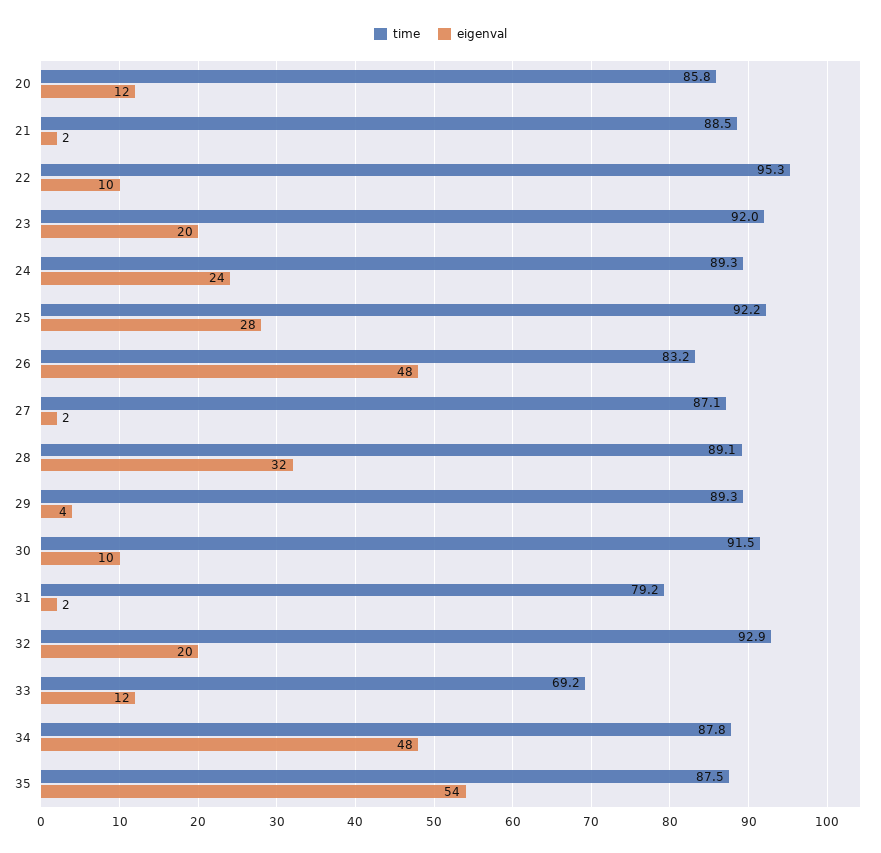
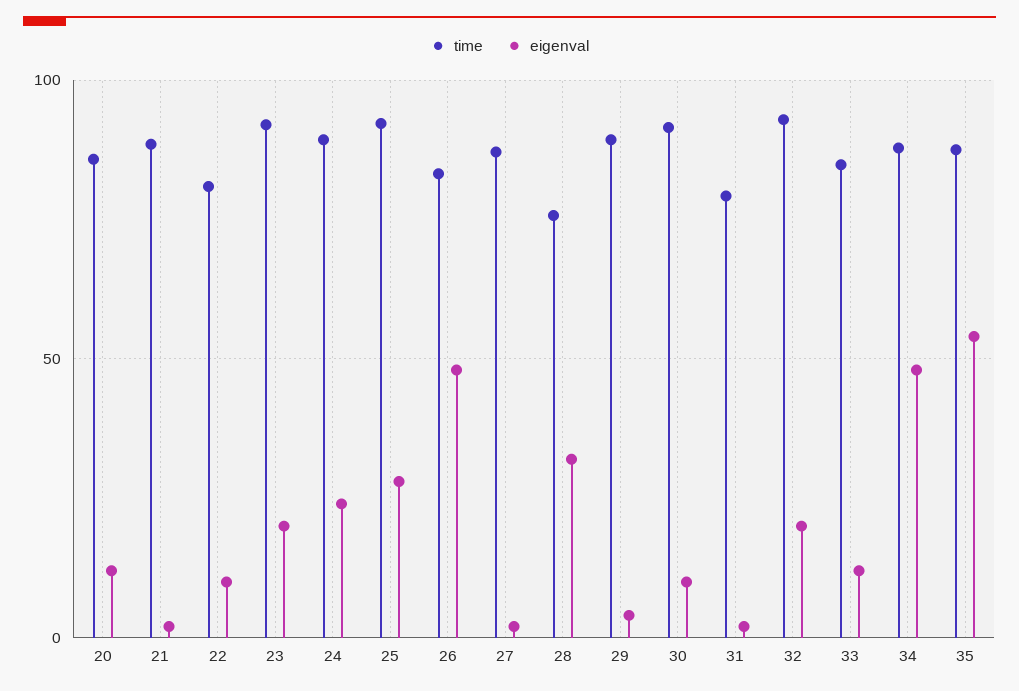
  {
    "time": {
      "20": 85.8,
      "21": 88.5,
-     "22": 95.3,
+     "22": 80,
      "23": 92,
      "24": 89.3,
      "25": 92.2,
      "26": 83.2,
      "27": 87.1,
-     "28": 89.1,
+     "28": 75,
      "29": 89.3,
      "30": 91.5,
      "31": 79.2,
      "32": 92.9,
-     "33": 69.2,
+     "33": 85,
      "34": 87.8,
      "35": 87.5
    },
    "eigenval": {
      "20": 12,
      "21": 2,
      "22": 10,
      "23": 20,
      "24": 24,
      "25": 28,
      "26": 48,
      "27": 2,
      "28": 32,
      "29": 4,
      "30": 10,
      "31": 2,
      "32": 20,
      "33": 12,
      "34": 48,
      "35": 54
    }
  }

